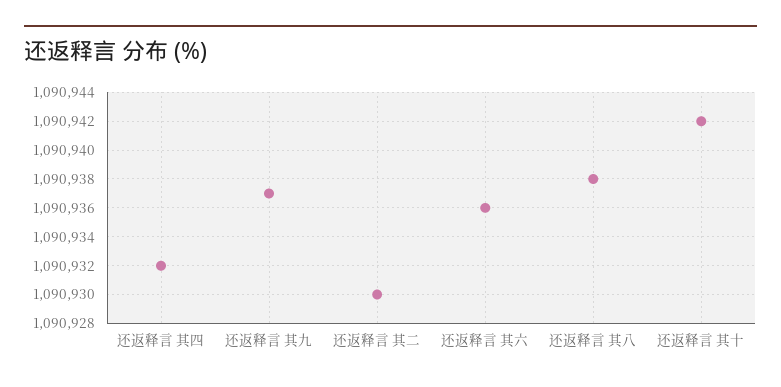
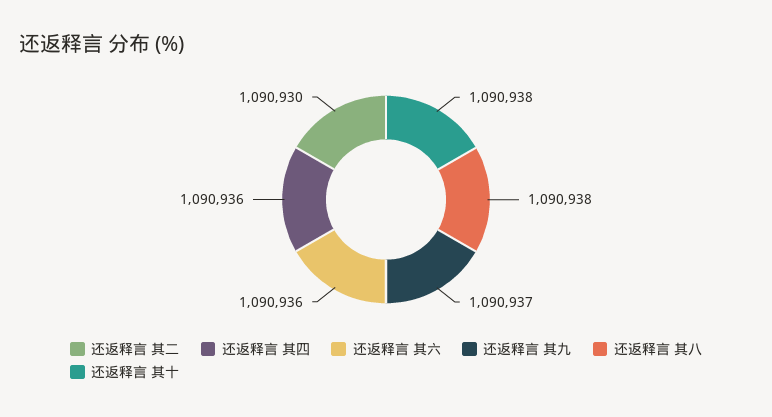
  {
-   "还返释言 其四": 1090932,
+   "还返释言 其四": 1090936,
    "还返释言 其九": 1090937,
    "还返释言 其二": 1090930,
    "还返释言 其六": 1090936,
    "还返释言 其八": 1090938,
-   "还返释言 其十": 1090942
+   "还返释言 其十": 1090938
  }

